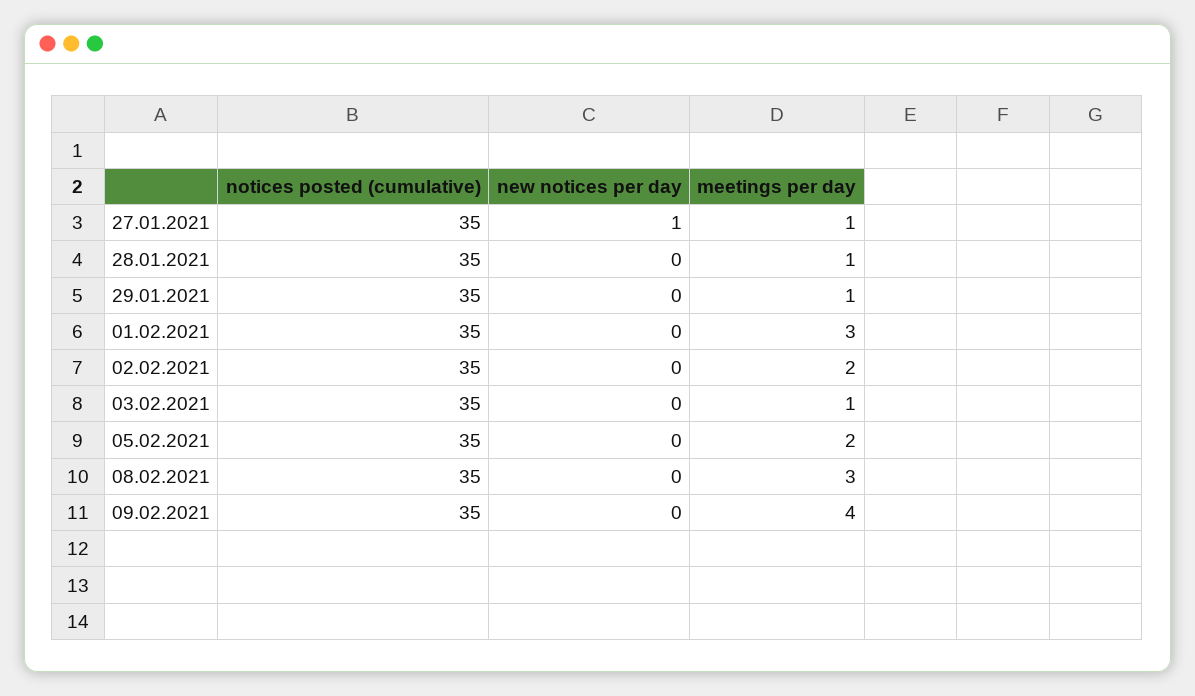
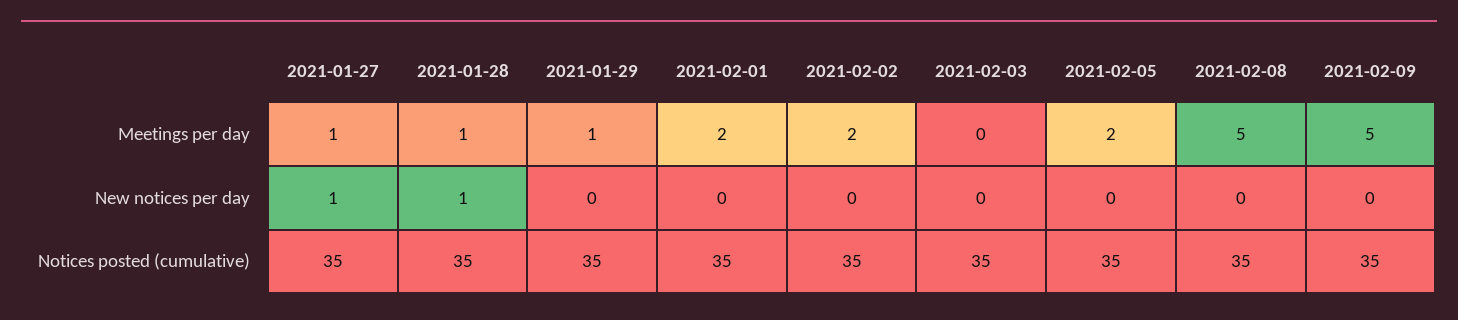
  {
    "notices posted (cumulative)": {
      "27.01.2021": 35,
      "28.01.2021": 35,
      "29.01.2021": 35,
      "01.02.2021": 35,
      "02.02.2021": 35,
      "03.02.2021": 35,
      "05.02.2021": 35,
      "08.02.2021": 35,
      "09.02.2021": 35
    },
    "new notices per day": {
      "27.01.2021": 1,
-     "28.01.2021": 0,
+     "28.01.2021": 1,
      "29.01.2021": 0,
      "01.02.2021": 0,
      "02.02.2021": 0,
      "03.02.2021": 0,
      "05.02.2021": 0,
      "08.02.2021": 0,
      "09.02.2021": 0
    },
    "meetings per day": {
      "27.01.2021": 1,
      "28.01.2021": 1,
      "29.01.2021": 1,
-     "01.02.2021": 3,
+     "01.02.2021": 2,
      "02.02.2021": 2,
-     "03.02.2021": 1,
+     "03.02.2021": 0,
      "05.02.2021": 2,
-     "08.02.2021": 3,
+     "08.02.2021": 5,
-     "09.02.2021": 4
+     "09.02.2021": 5
    }
  }

